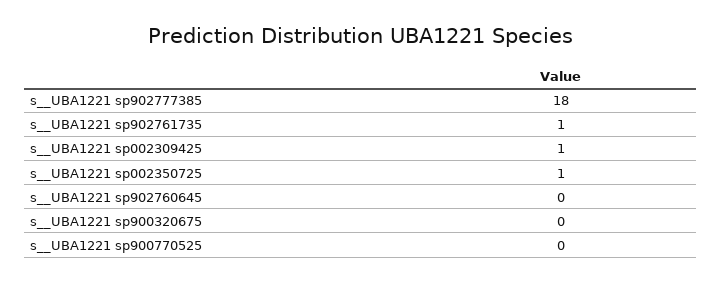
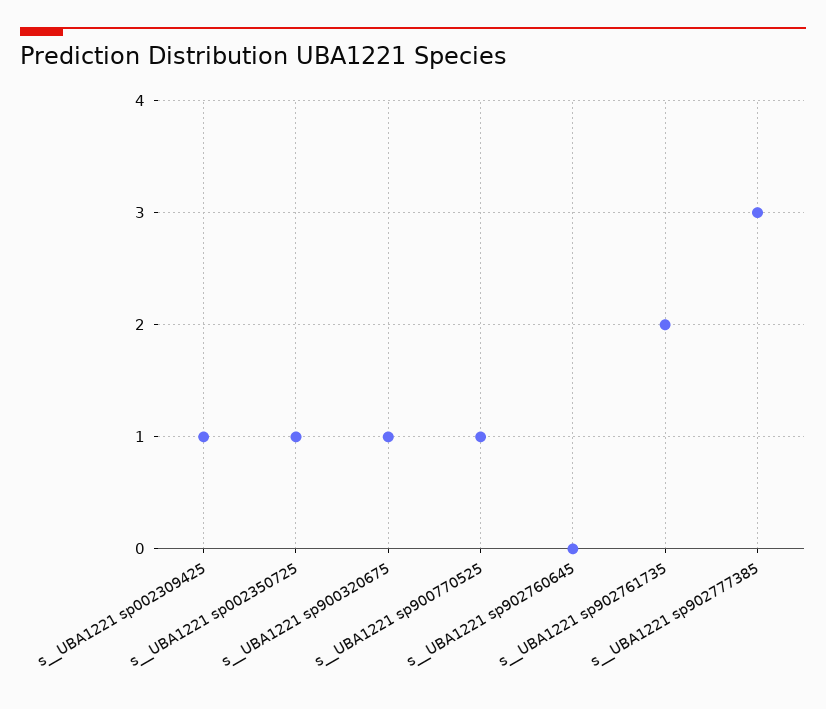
  {
-   "s__UBA1221 sp902777385": 18,
+   "s__UBA1221 sp902777385": 3,
-   "s__UBA1221 sp902761735": 1,
+   "s__UBA1221 sp902761735": 2,
    "s__UBA1221 sp002309425": 1,
    "s__UBA1221 sp002350725": 1,
    "s__UBA1221 sp902760645": 0,
-   "s__UBA1221 sp900320675": 0,
+   "s__UBA1221 sp900320675": 1,
-   "s__UBA1221 sp900770525": 0
+   "s__UBA1221 sp900770525": 1
  }

